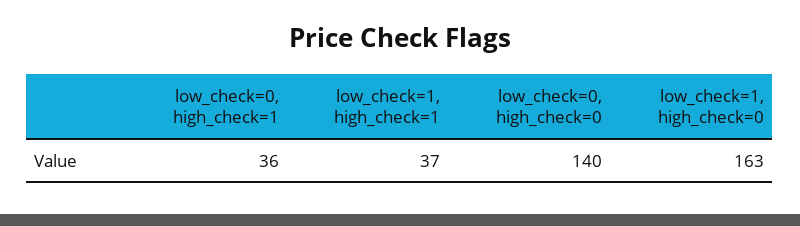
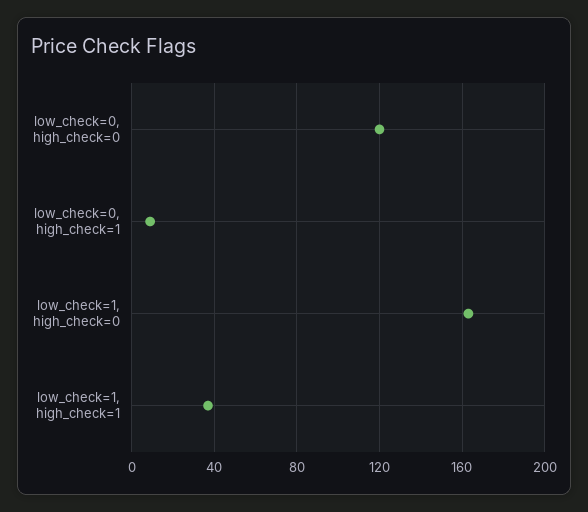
  {
-   "low_check=0, high_check=1": 36,
+   "low_check=0, high_check=1": 10,
    "low_check=1, high_check=1": 37,
-   "low_check=0, high_check=0": 140,
+   "low_check=0, high_check=0": 120,
    "low_check=1, high_check=0": 163
  }

